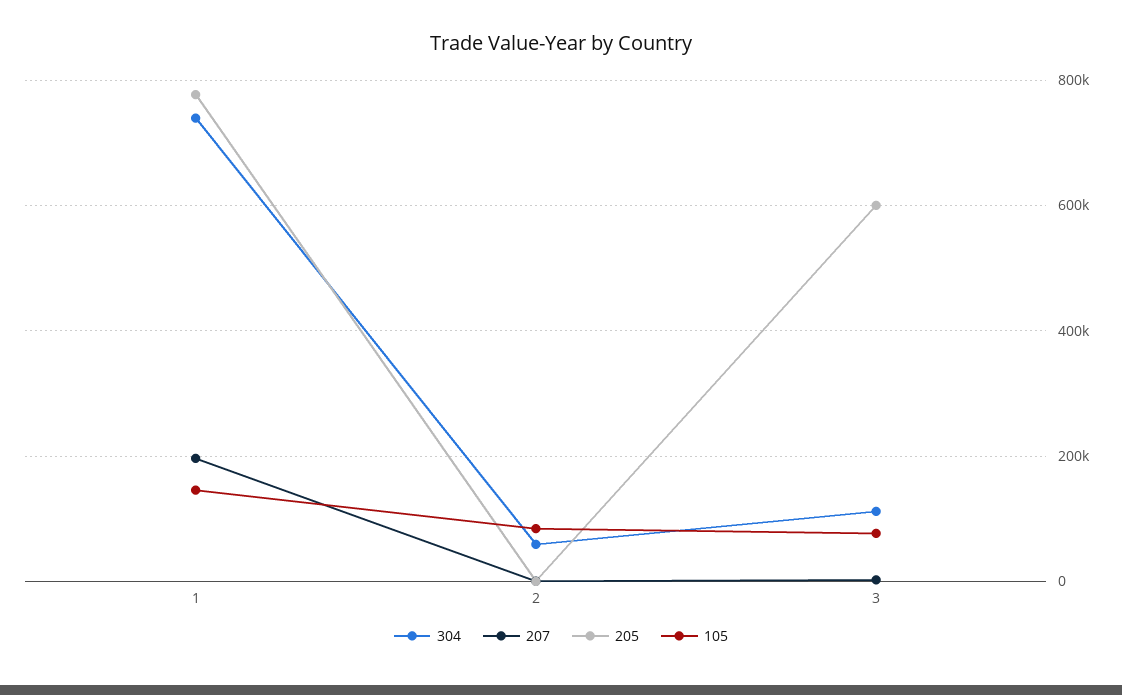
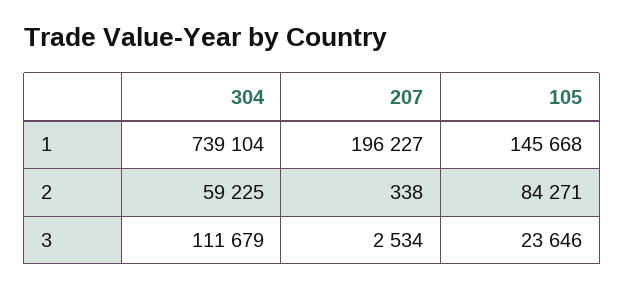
  {
    "304": {
      "1": 739104,
      "2": 59225,
      "3": 111679
    },
    "207": {
      "1": 196227,
      "2": 338,
      "3": 2534
    },
-   "205": {
-     "1": 780000,
-     "2": 0,
-     "3": 600000
-   },
    "105": {
      "1": 145668,
      "2": 84271,
-     "3": 80000
+     "3": 23646
    }
  }

